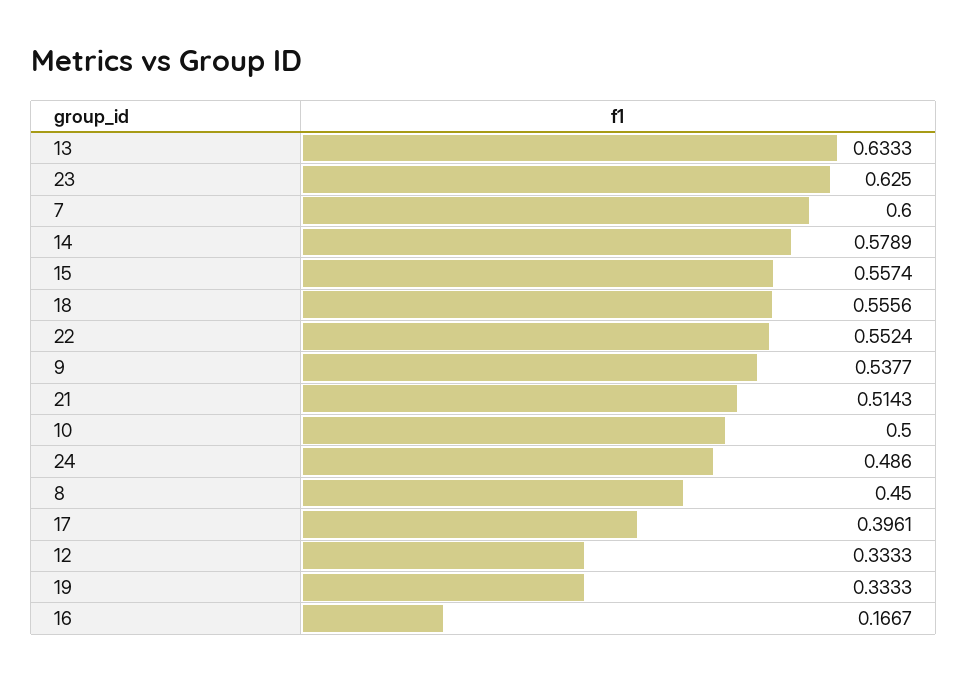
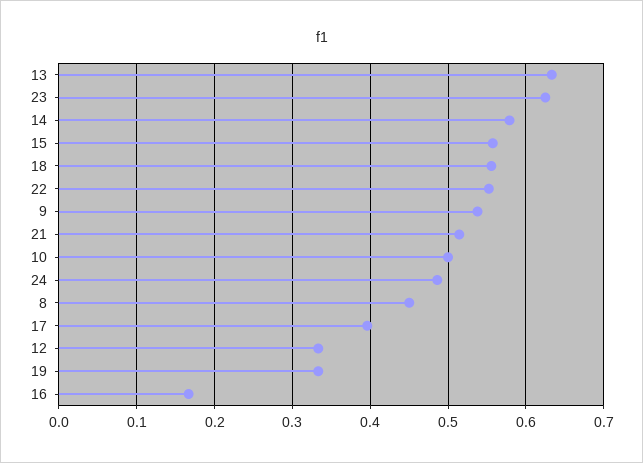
  {
    "13": 0.6333,
    "23": 0.625,
-   "7": 0.6,
    "14": 0.5789,
    "15": 0.5574,
    "18": 0.5556,
    "22": 0.5524,
    "9": 0.5377,
    "21": 0.5143,
    "10": 0.5,
    "24": 0.486,
    "8": 0.45,
    "17": 0.3961,
    "12": 0.3333,
    "19": 0.3333,
    "16": 0.1667
  }

